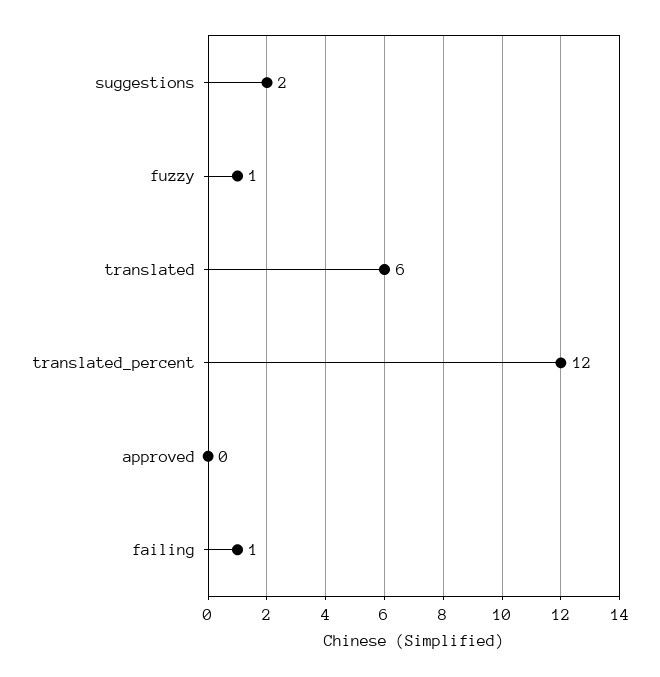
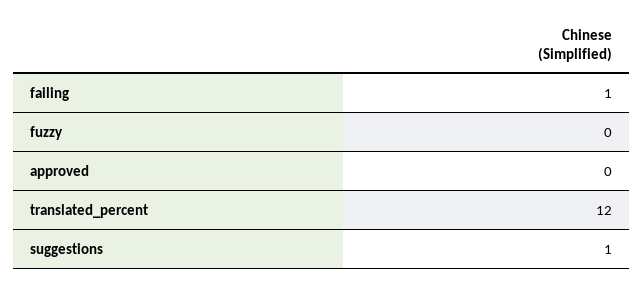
  {
-   "suggestions": 2,
+   "suggestions": 1,
-   "fuzzy": 1,
+   "fuzzy": 0,
-   "translated": 6,
    "translated_percent": 12,
    "approved": 0,
    "failing": 1
  }

